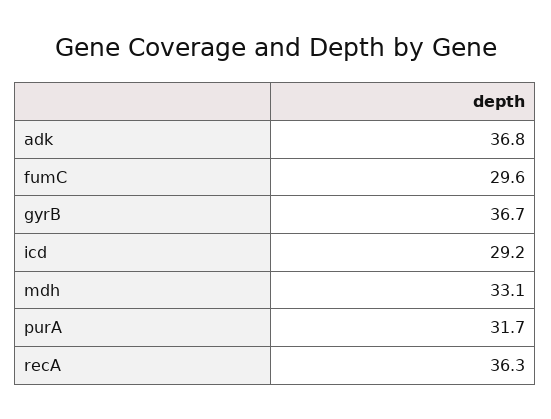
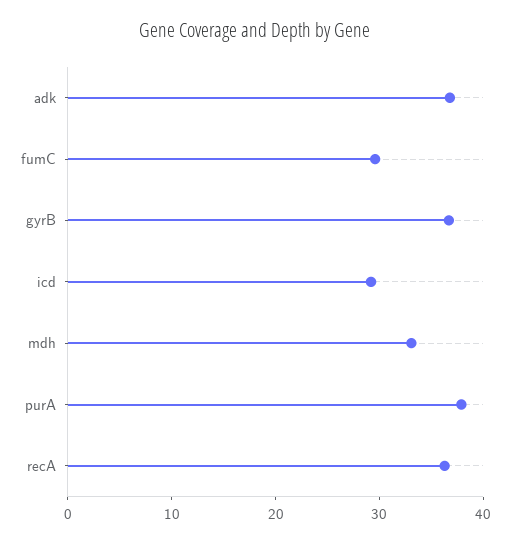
  {
    "adk": 36.8,
    "fumC": 29.6,
    "gyrB": 36.7,
    "icd": 29.2,
    "mdh": 33.1,
-   "purA": 31.7,
+   "purA": 38,
    "recA": 36.3
  }

